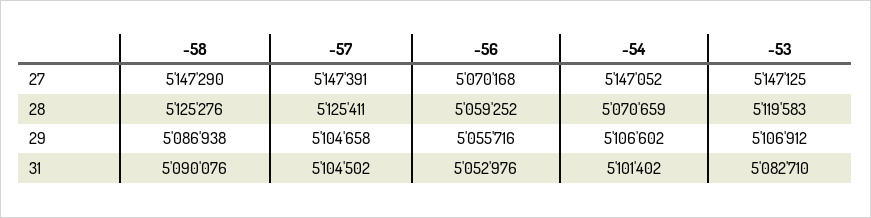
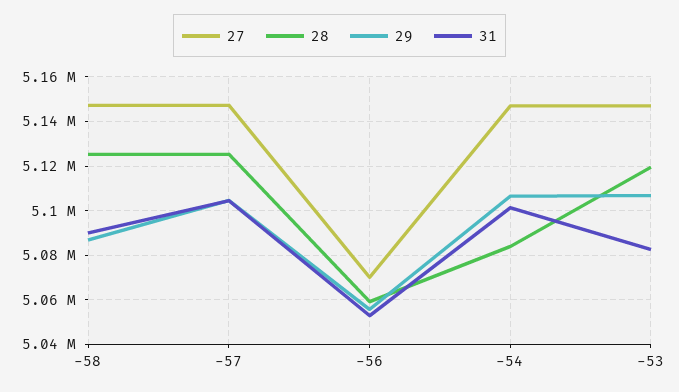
  {
    "27": {
      "-58": 5147290,
      "-57": 5147391,
      "-56": 5070168,
      "-54": 5147052,
      "-53": 5147125
    },
    "28": {
      "-58": 5125276,
      "-57": 5125411,
      "-56": 5059252,
-     "-54": 5070659,
+     "-54": 5085000,
      "-53": 5119583
    },
    "29": {
      "-58": 5086938,
      "-57": 5104658,
      "-56": 5055716,
      "-54": 5106602,
      "-53": 5106912
    },
    "31": {
      "-58": 5090076,
      "-57": 5104502,
      "-56": 5052976,
      "-54": 5101402,
      "-53": 5082710
    }
  }

